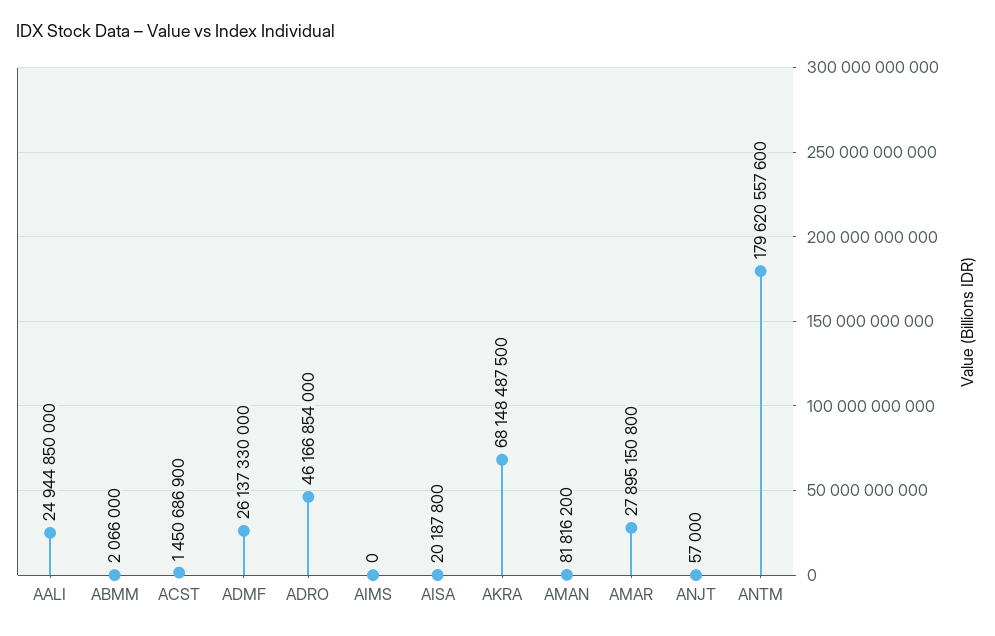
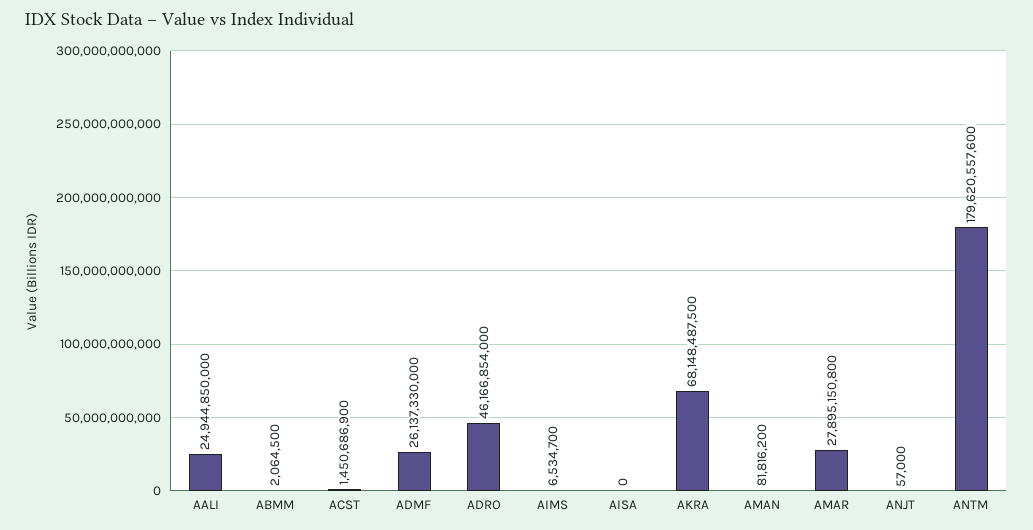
  {
    "AALI": 24944850000,
-   "ABMM": 2066000,
+   "ABMM": 2064500,
    "ACST": 1450686900,
    "ADMF": 26137330000,
    "ADRO": 46166854000,
-   "AIMS": 0,
+   "AIMS": 6534700,
-   "AISA": 20187800,
+   "AISA": 0,
    "AKRA": 68148487500,
    "AMAN": 81816200,
    "AMAR": 27895150800,
    "ANJT": 57000,
    "ANTM": 179620557600
  }

